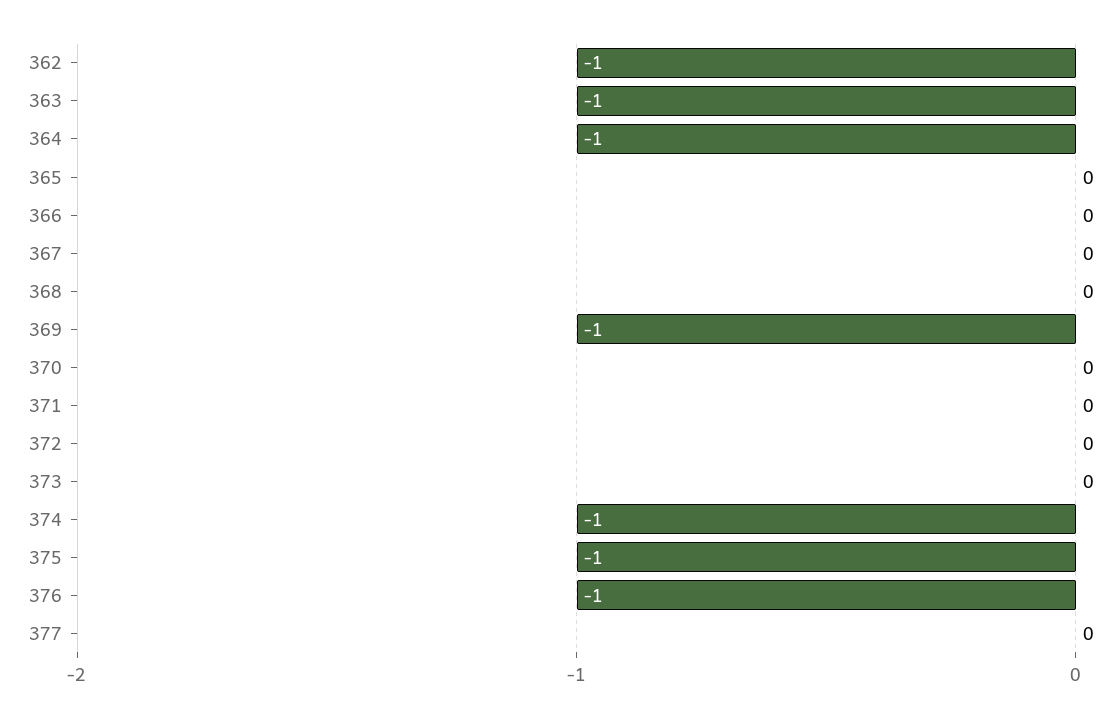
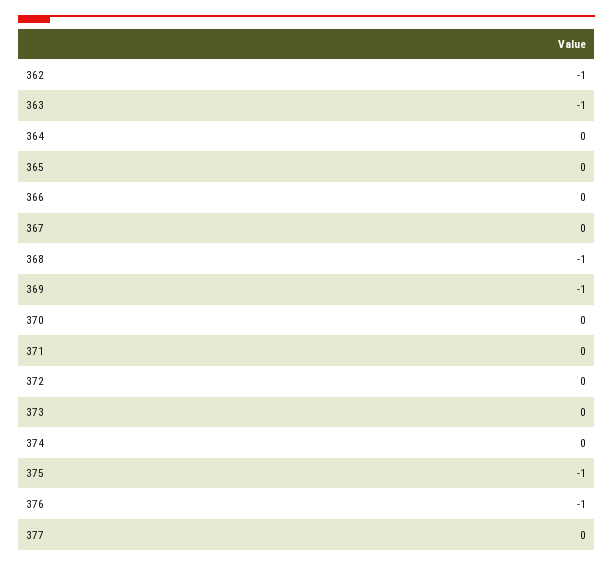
  {
    "362": -1,
    "363": -1,
-   "364": -1,
+   "364": 0,
    "365": 0,
    "366": 0,
    "367": 0,
-   "368": 0,
+   "368": -1,
    "369": -1,
    "370": 0,
    "371": 0,
    "372": 0,
    "373": 0,
-   "374": -1,
+   "374": 0,
    "375": -1,
    "376": -1,
    "377": 0
  }

